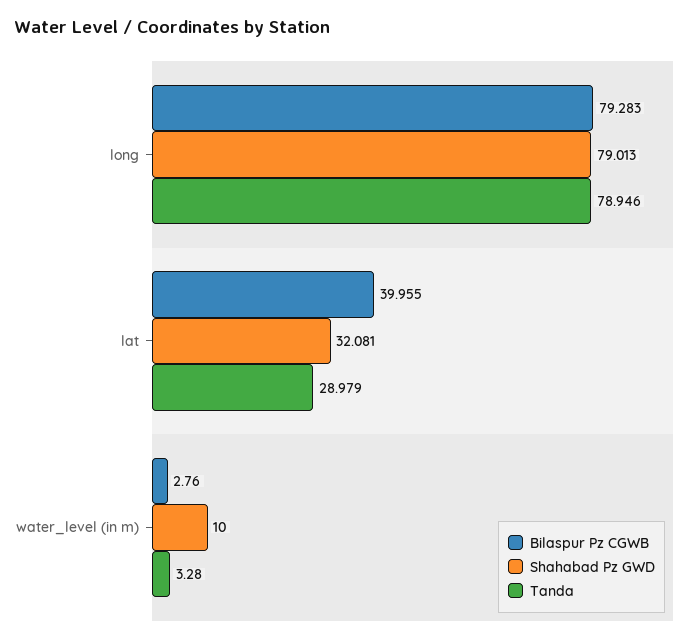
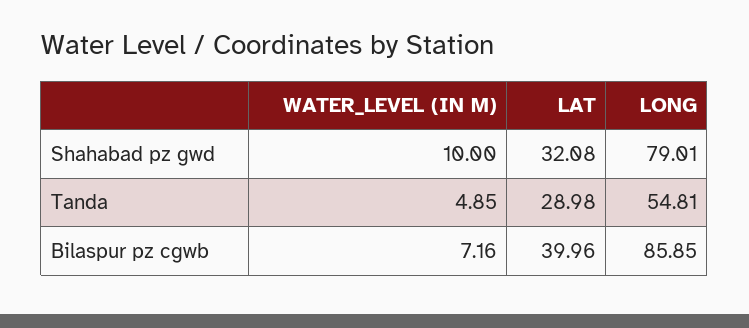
  {
    "Bilaspur Pz CGWB": {
-     "long": 79.283,
+     "long": 85.85,
      "lat": 39.955,
-     "water_level (in m)": 2.76
+     "water_level (in m)": 7.16
    },
    "Shahabad Pz GWD": {
      "long": 79.013,
      "lat": 32.081,
      "water_level (in m)": 10
    },
    "Tanda": {
-     "long": 78.946,
+     "long": 54.81,
      "lat": 28.979,
-     "water_level (in m)": 3.28
+     "water_level (in m)": 4.85
    }
  }

